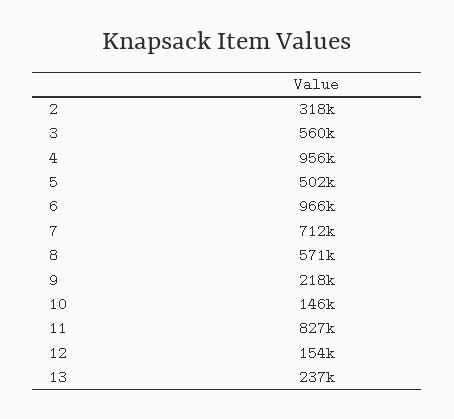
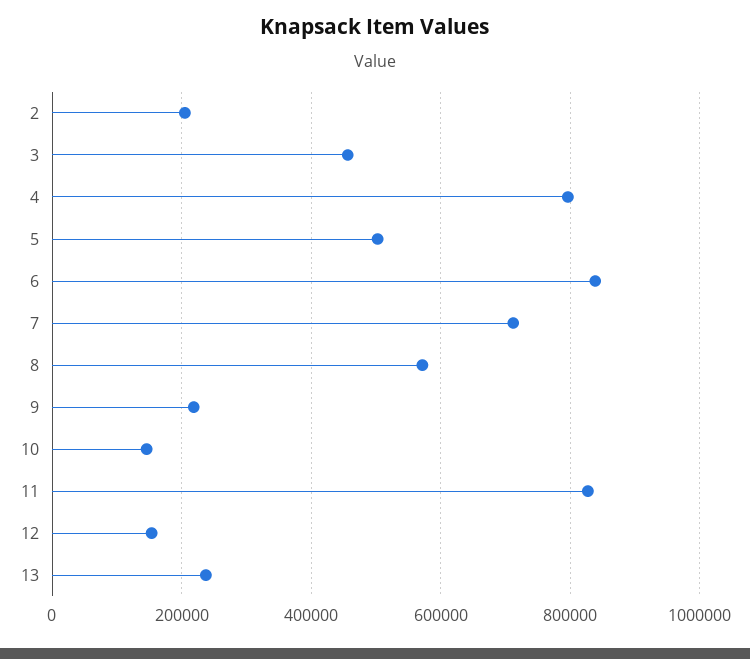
  {
-   "2": 318000,
+   "2": 200000,
-   "3": 560000,
+   "3": 460000,
-   "4": 956000,
+   "4": 800000,
    "5": 502000,
-   "6": 966000,
+   "6": 840000,
    "7": 712000,
    "8": 571000,
    "9": 218000,
    "10": 146000,
    "11": 827000,
    "12": 154000,
    "13": 237000
  }

